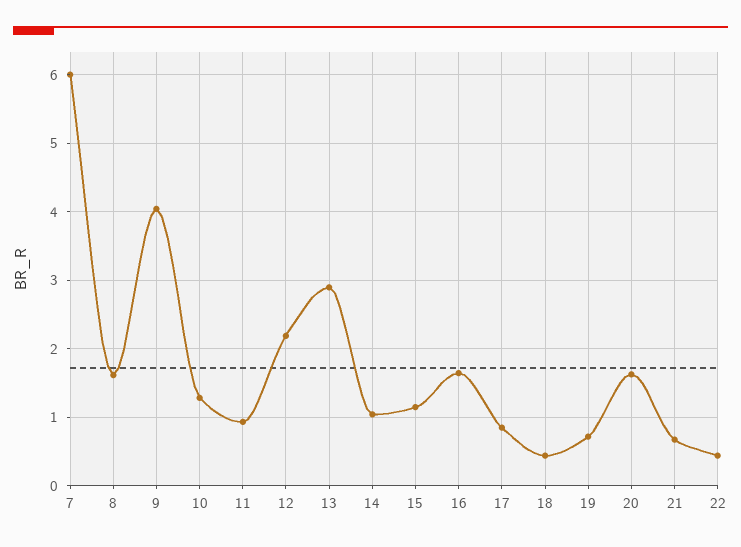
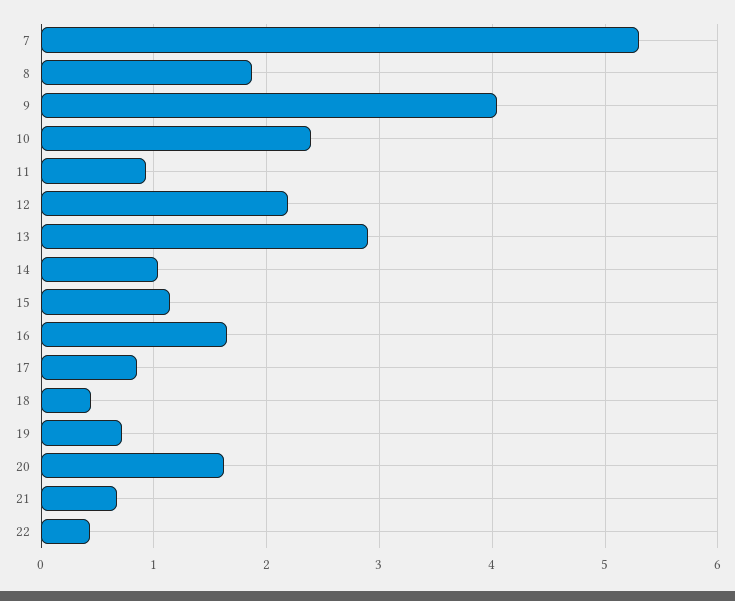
  {
-   "7": 6,
+   "7": 5.3,
-   "8": 1.6,
+   "8": 1.9,
    "9": 4,
-   "10": 1.3,
+   "10": 2.4,
    "11": 0.9,
    "12": 2.2,
    "13": 2.9,
    "14": 1,
    "15": 1.1,
    "16": 1.6,
    "17": 0.8,
    "18": 0.4,
    "19": 0.7,
    "20": 1.6,
    "21": 0.7,
    "22": 0.4
  }

